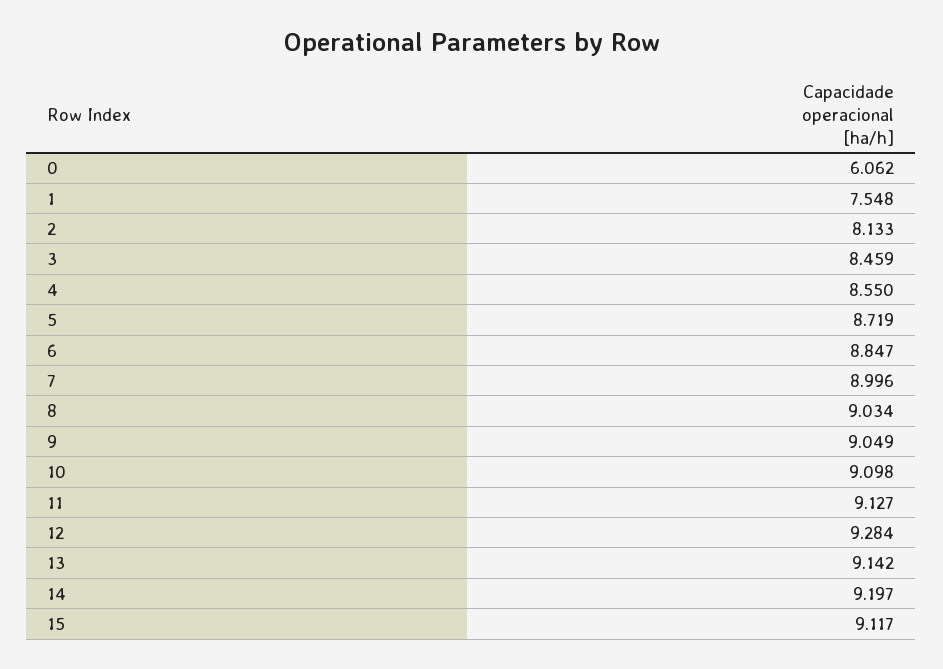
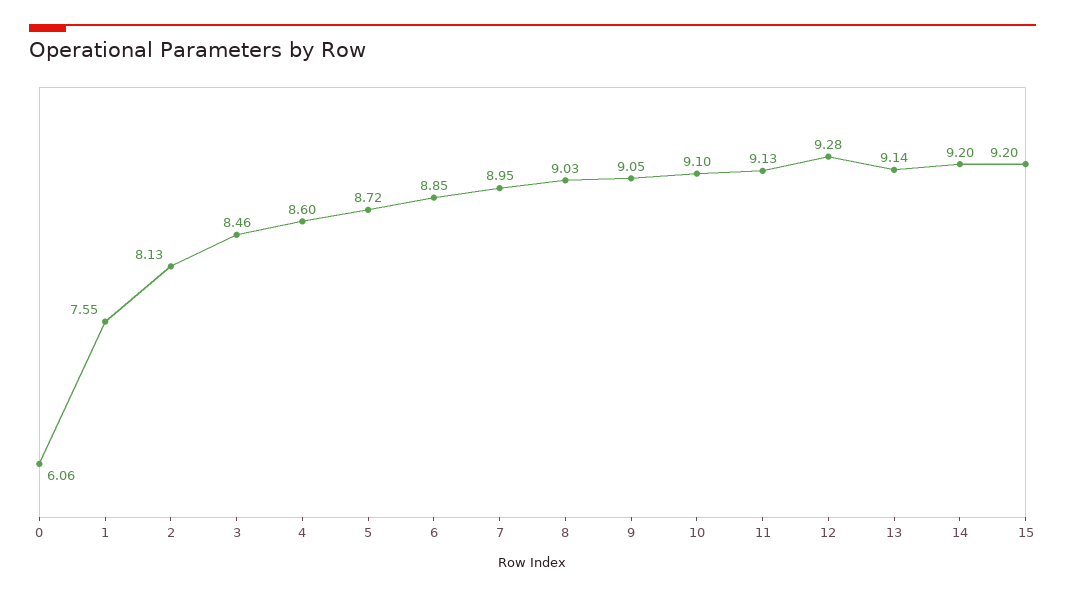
  {
    "0": 6.062,
    "1": 7.548,
    "2": 8.133,
    "3": 8.459,
-   "4": 8.55,
+   "4": 8.6,
    "5": 8.719,
    "6": 8.847,
-   "7": 8.996,
+   "7": 8.95,
    "8": 9.034,
    "9": 9.049,
    "10": 9.098,
    "11": 9.127,
    "12": 9.284,
    "13": 9.142,
    "14": 9.197,
-   "15": 9.117
+   "15": 9.2
  }

